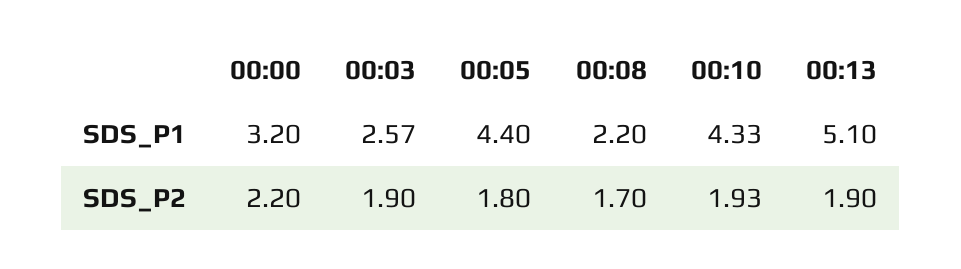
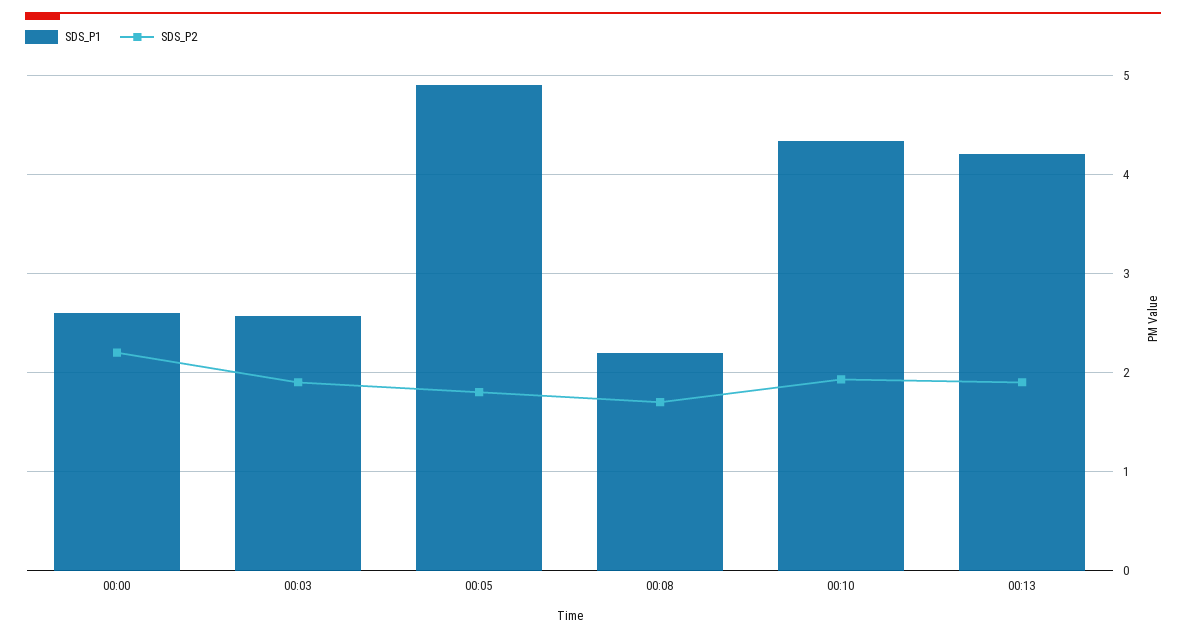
  {
    "SDS_P1": {
-     "00:00": 3.2,
+     "00:00": 2.6,
      "00:03": 2.57,
-     "00:05": 4.4,
+     "00:05": 4.9,
      "00:08": 2.2,
      "00:10": 4.33,
-     "00:13": 5.1
+     "00:13": 4.2
    },
    "SDS_P2": {
      "00:00": 2.2,
      "00:03": 1.9,
      "00:05": 1.8,
      "00:08": 1.7,
      "00:10": 1.93,
      "00:13": 1.9
    }
  }

